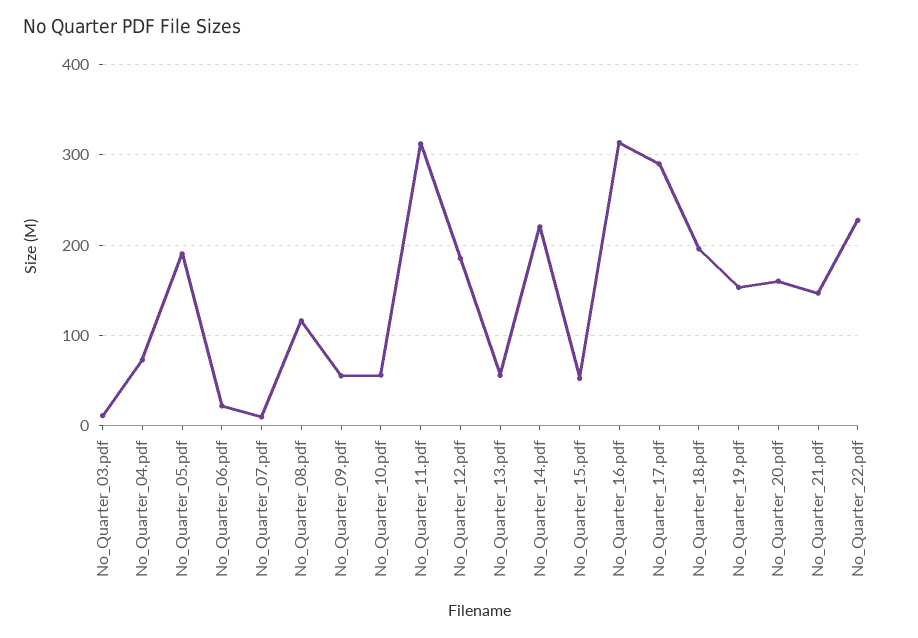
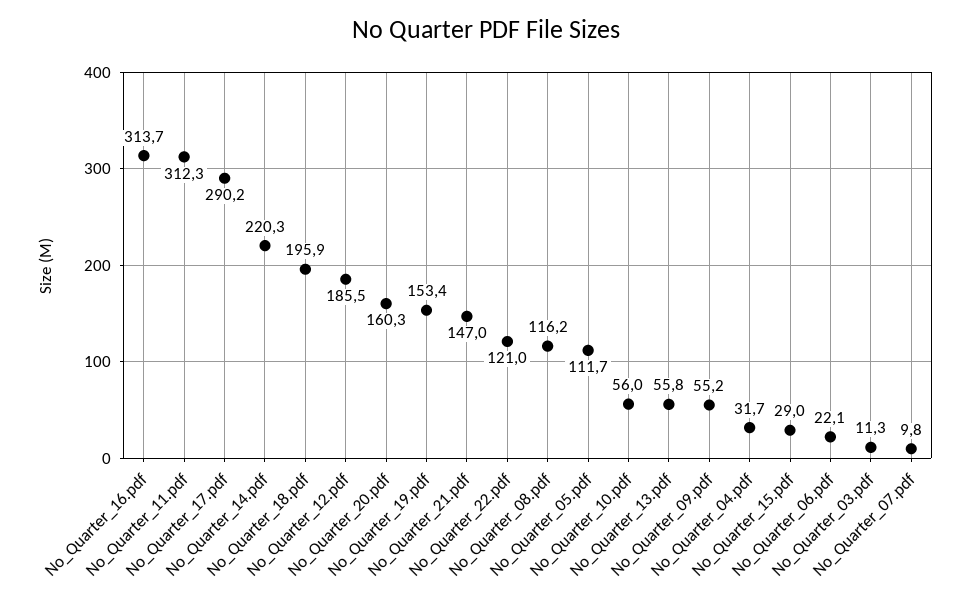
  {
    "No_Quarter_03.pdf": 11.3,
-   "No_Quarter_04.pdf": 70,
+   "No_Quarter_04.pdf": 31.7,
-   "No_Quarter_05.pdf": 190,
+   "No_Quarter_05.pdf": 111.7,
    "No_Quarter_06.pdf": 22.1,
    "No_Quarter_07.pdf": 9.8,
    "No_Quarter_08.pdf": 116.2,
    "No_Quarter_09.pdf": 55.2,
    "No_Quarter_10.pdf": 56,
    "No_Quarter_11.pdf": 312.3,
    "No_Quarter_12.pdf": 185.5,
    "No_Quarter_13.pdf": 55.8,
    "No_Quarter_14.pdf": 220.3,
-   "No_Quarter_15.pdf": 50,
+   "No_Quarter_15.pdf": 29,
    "No_Quarter_16.pdf": 313.7,
    "No_Quarter_17.pdf": 290.2,
    "No_Quarter_18.pdf": 195.9,
    "No_Quarter_19.pdf": 153.4,
    "No_Quarter_20.pdf": 160.3,
    "No_Quarter_21.pdf": 147,
-   "No_Quarter_22.pdf": 230
+   "No_Quarter_22.pdf": 121
  }

